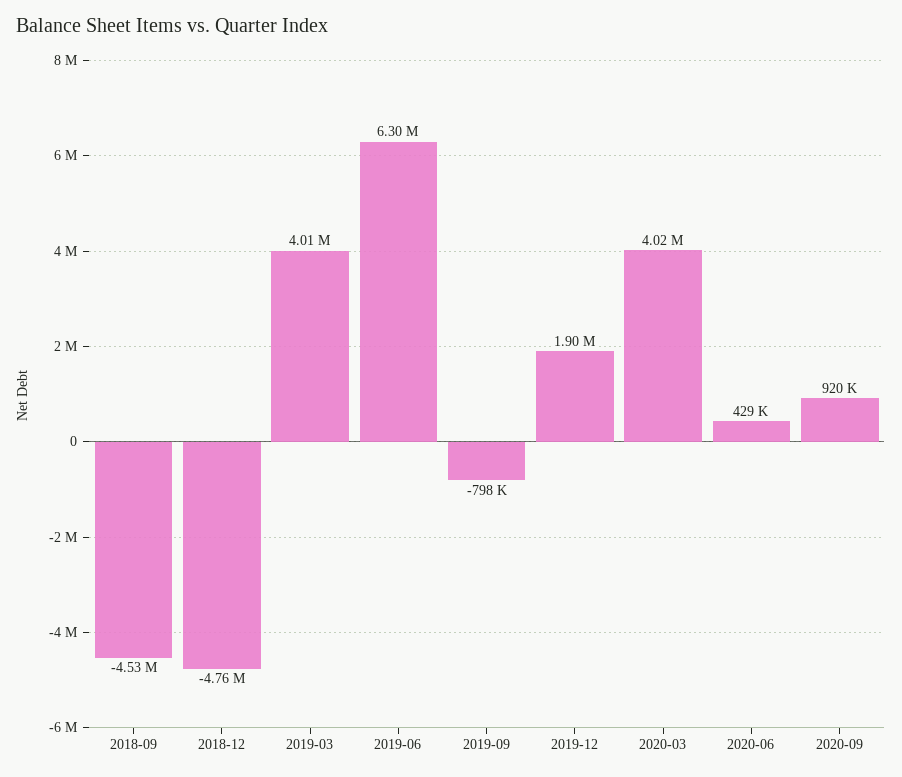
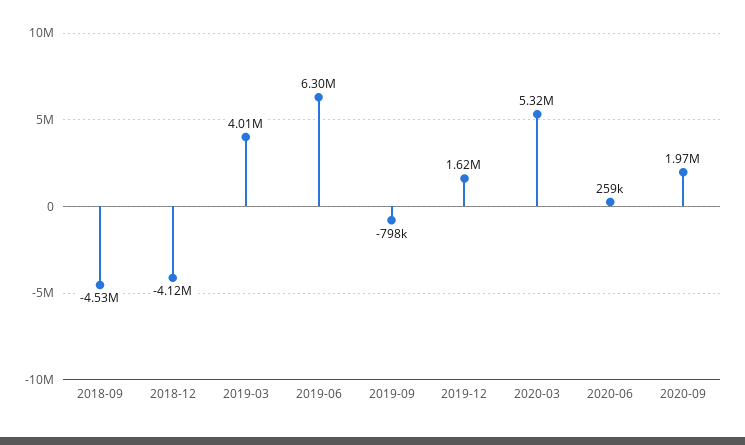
  {
    "2018-09": -4530000,
-   "2018-12": -4760000,
+   "2018-12": -4120000,
    "2019-03": 4010000,
    "2019-06": 6300000,
    "2019-09": -798000,
-   "2019-12": 1900000,
+   "2019-12": 1620000,
-   "2020-03": 4020000,
+   "2020-03": 5320000,
-   "2020-06": 429000,
+   "2020-06": 259000,
-   "2020-09": 920000
+   "2020-09": 1970000
  }

